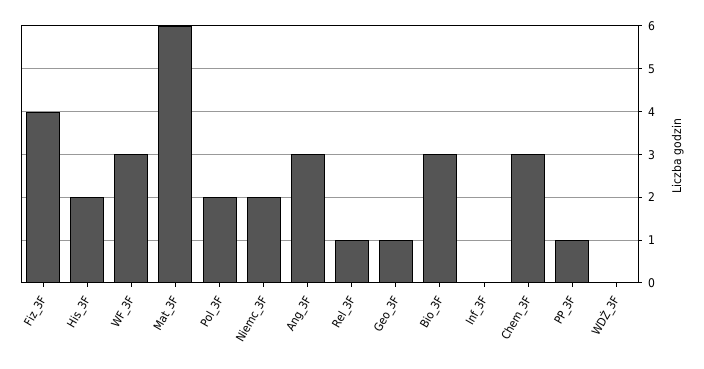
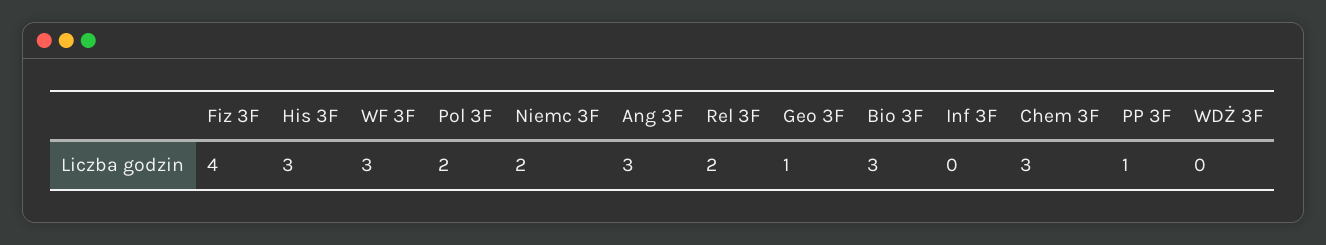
  {
    "Fiz_3F": 4,
-   "His_3F": 2,
+   "His_3F": 3,
    "WF_3F": 3,
-   "Mat_3F": 6,
    "Pol_3F": 2,
    "Niemc_3F": 2,
    "Ang_3F": 3,
-   "Rel_3F": 1,
+   "Rel_3F": 2,
    "Geo_3F": 1,
    "Bio_3F": 3,
    "Inf_3F": 0,
    "Chem_3F": 3,
    "PP_3F": 1,
    "WDŻ_3F": 0
  }

